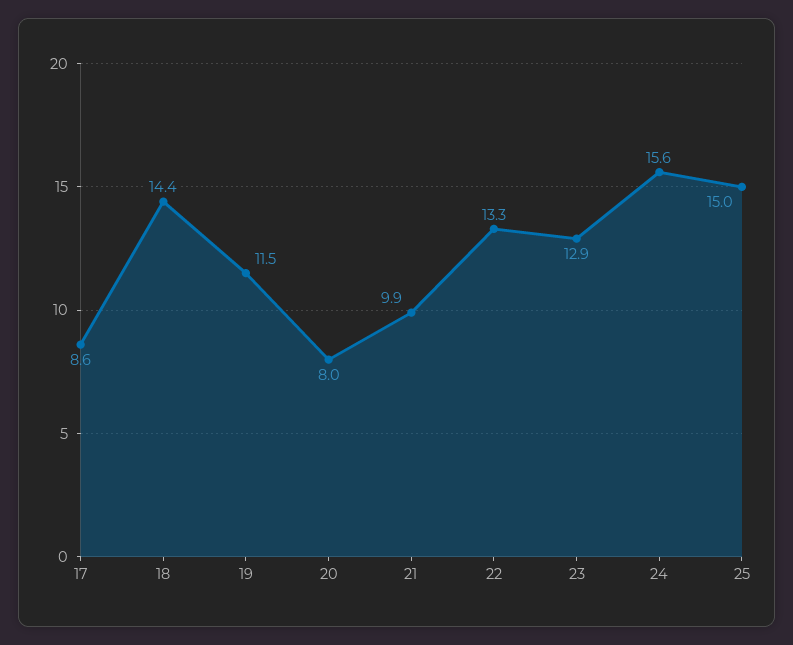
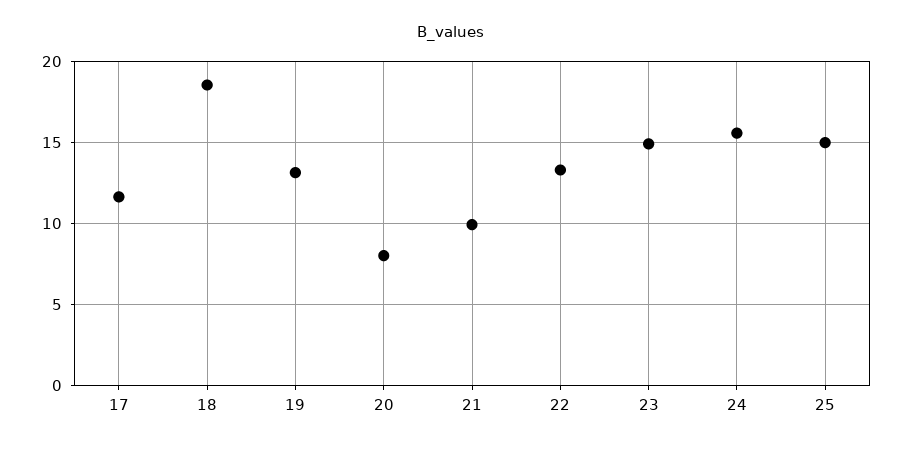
  {
-   "17": 8.6,
+   "17": 11.5,
-   "18": 14.4,
+   "18": 18.5,
-   "19": 11.5,
+   "19": 13,
    "20": 8,
    "21": 9.9,
    "22": 13.3,
-   "23": 12.9,
+   "23": 15,
    "24": 15.6,
    "25": 15
  }

